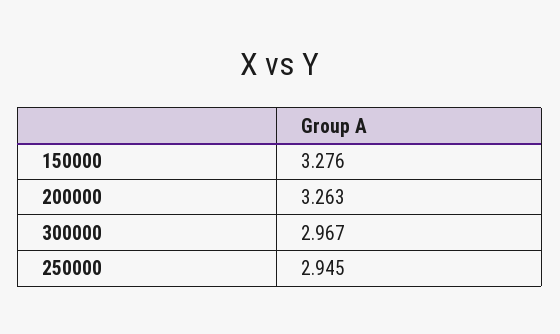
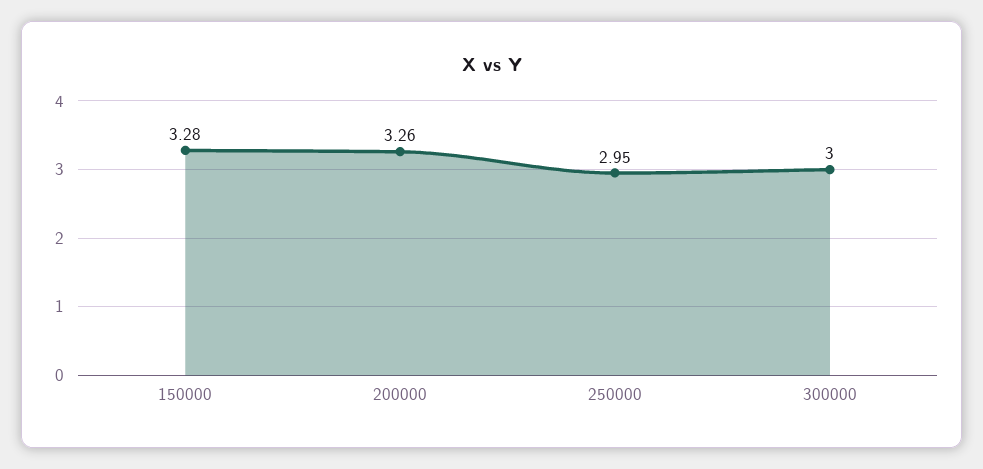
  {
    "150000": 3.276,
    "200000": 3.263,
-   "300000": 2.967,
+   "300000": 3,
    "250000": 2.945
  }

